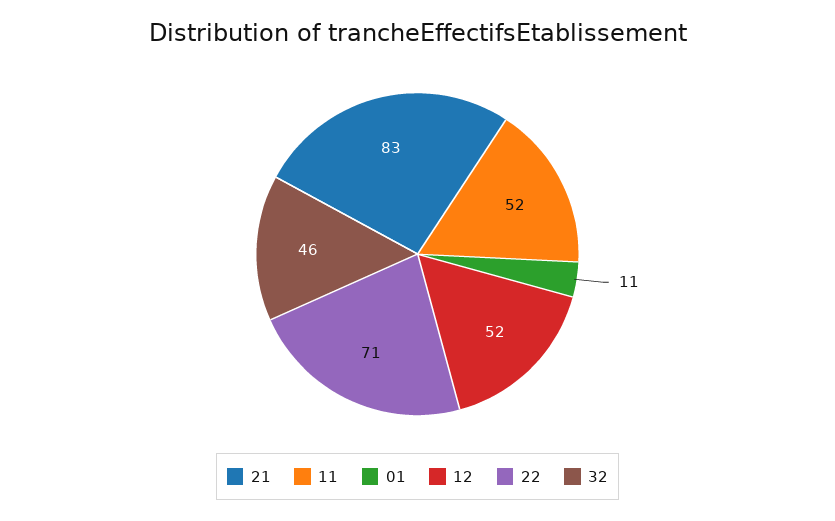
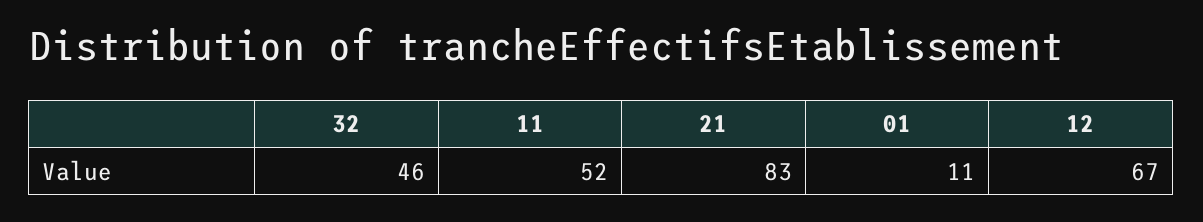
  {
    "21": 83,
    "11": 52,
    "01": 11,
-   "12": 52,
+   "12": 67,
-   "22": 71,
    "32": 46
  }

